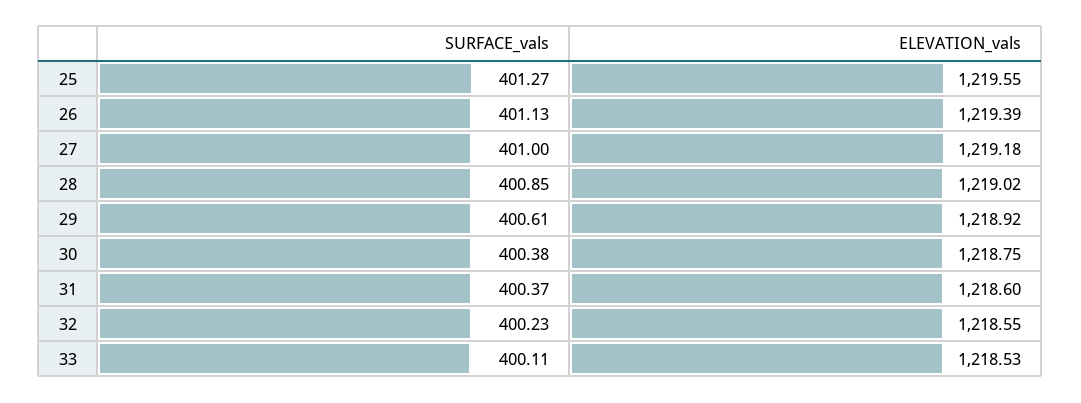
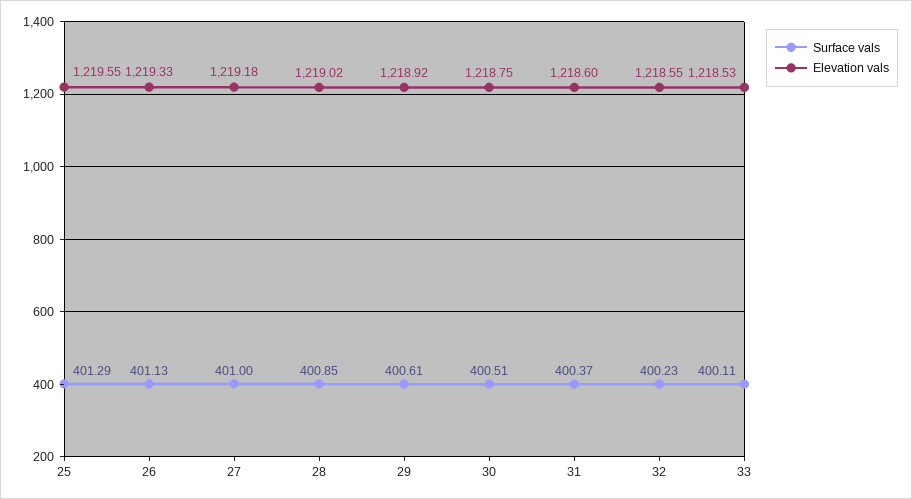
  {
    "SURFACE_vals": {
-     "25": 401.27,
+     "25": 401.29,
      "26": 401.13,
      "27": 401,
      "28": 400.85,
      "29": 400.61,
-     "30": 400.38,
+     "30": 400.51,
      "31": 400.37,
      "32": 400.23,
      "33": 400.11
    },
    "ELEVATION_vals": {
      "25": 1219.55,
-     "26": 1219.39,
+     "26": 1219.33,
      "27": 1219.18,
      "28": 1219.02,
      "29": 1218.92,
      "30": 1218.75,
      "31": 1218.6,
      "32": 1218.55,
      "33": 1218.53
    }
  }

